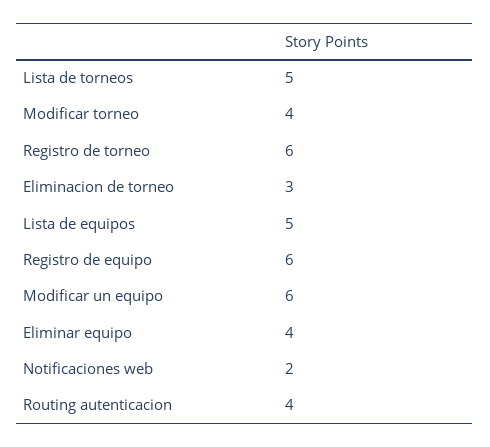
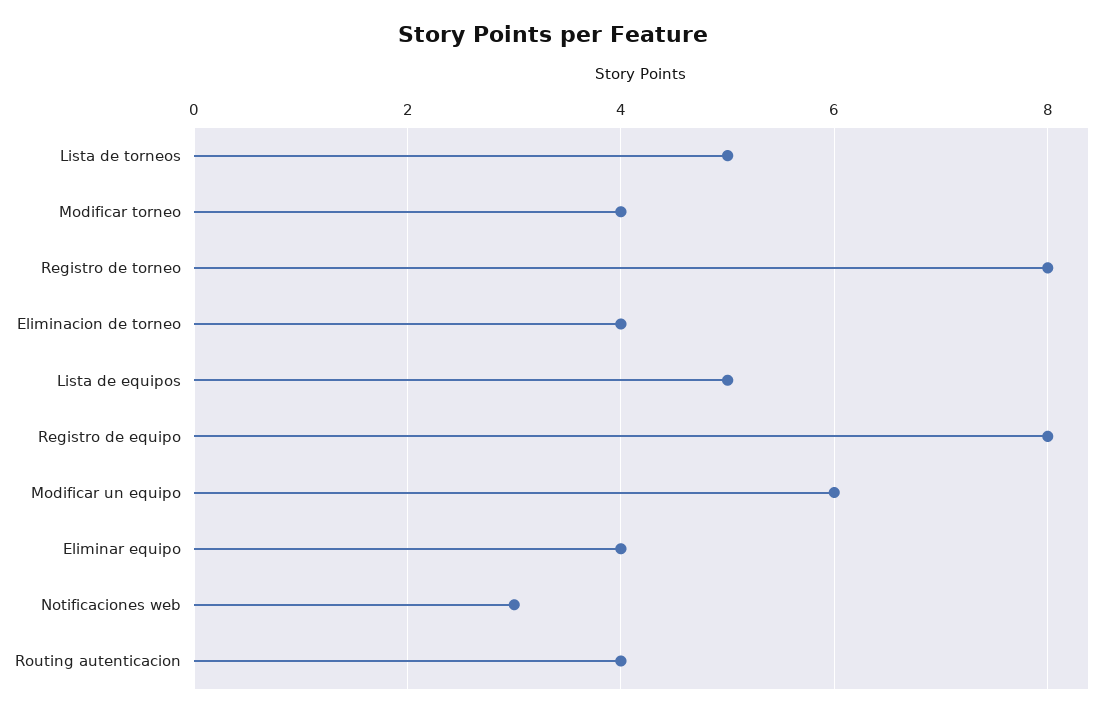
  {
    "Lista de torneos": 5,
    "Modificar torneo": 4,
-   "Registro de torneo": 6,
+   "Registro de torneo": 8,
-   "Eliminacion de torneo": 3,
+   "Eliminacion de torneo": 4,
    "Lista de equipos": 5,
-   "Registro de equipo": 6,
+   "Registro de equipo": 8,
    "Modificar un equipo": 6,
    "Eliminar equipo": 4,
-   "Notificaciones web": 2,
+   "Notificaciones web": 3,
    "Routing autenticacion": 4
  }

